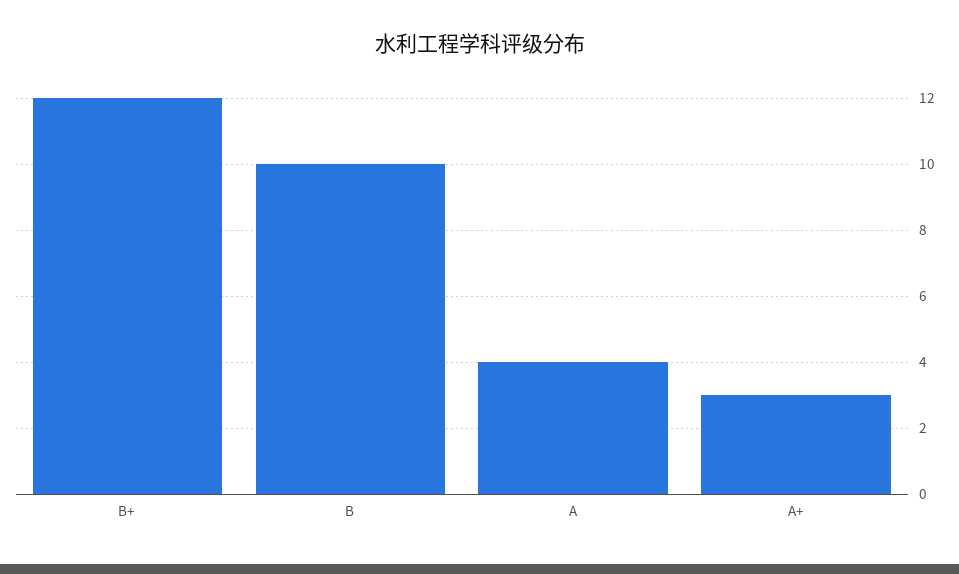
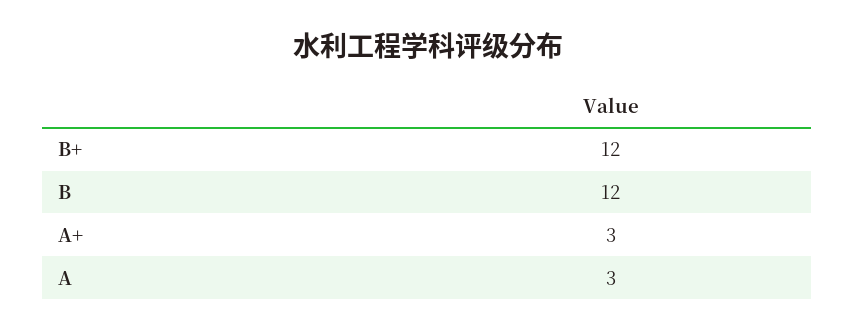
  {
    "B+": 12,
-   "B": 10,
+   "B": 12,
-   "A": 4,
+   "A": 3,
    "A+": 3
  }

